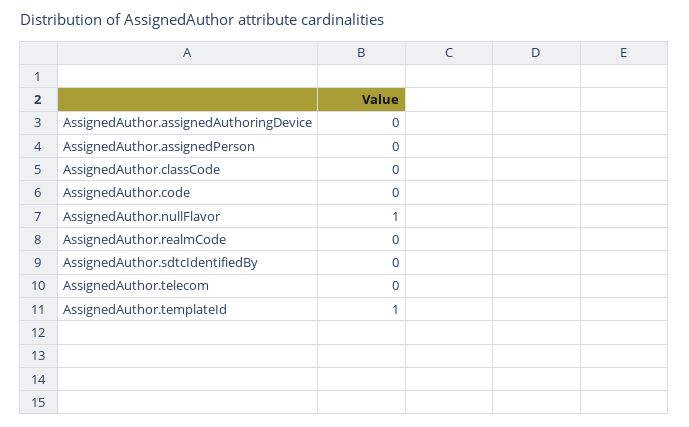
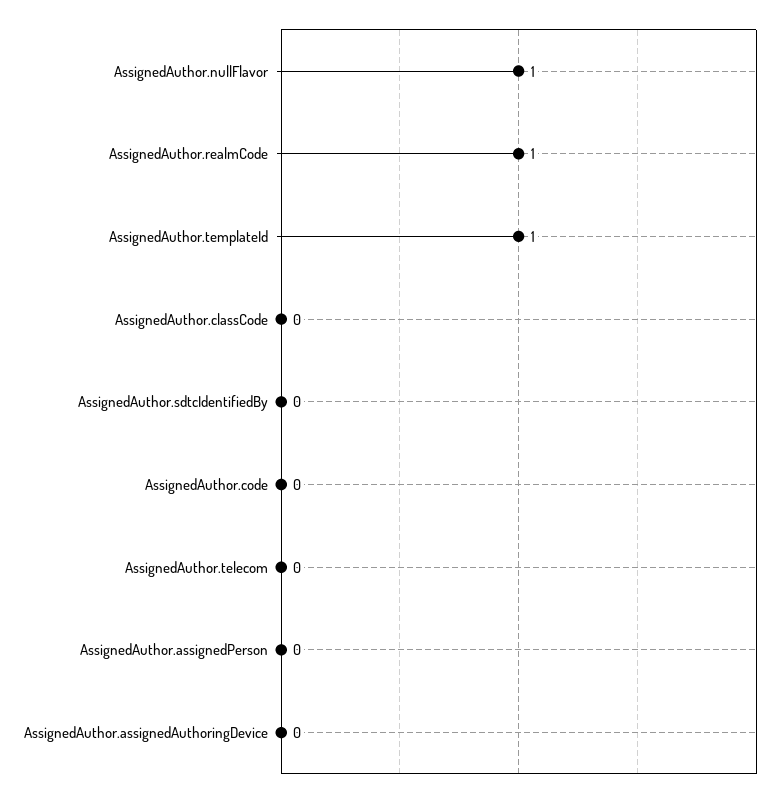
  {
    "AssignedAuthor.assignedAuthoringDevice": 0,
    "AssignedAuthor.assignedPerson": 0,
    "AssignedAuthor.classCode": 0,
    "AssignedAuthor.code": 0,
    "AssignedAuthor.nullFlavor": 1,
-   "AssignedAuthor.realmCode": 0,
+   "AssignedAuthor.realmCode": 1,
    "AssignedAuthor.sdtcIdentifiedBy": 0,
    "AssignedAuthor.telecom": 0,
    "AssignedAuthor.templateId": 1
  }

